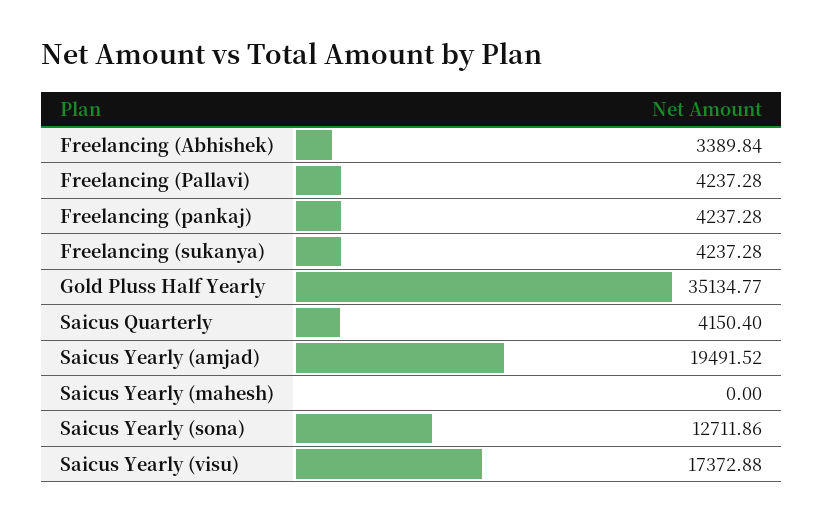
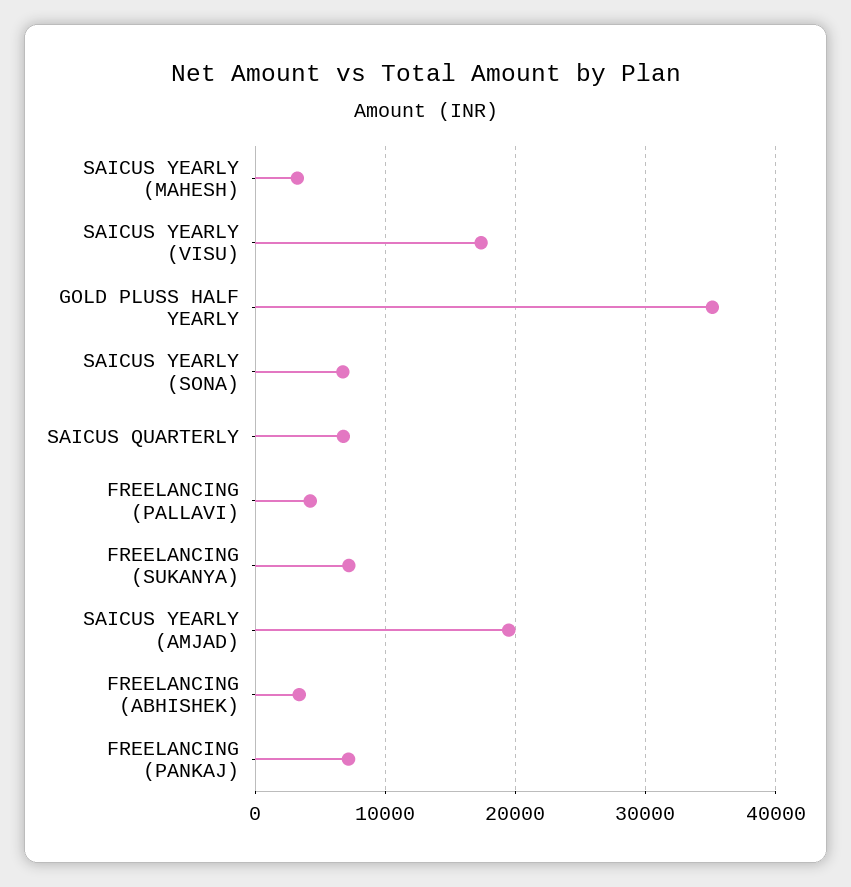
  {
    "Freelancing (Abhishek)": 3389.84,
    "Freelancing (Pallavi)": 4237.28,
-   "Freelancing (pankaj)": 4237.28,
+   "Freelancing (pankaj)": 7000,
-   "Freelancing (sukanya)": 4237.28,
+   "Freelancing (sukanya)": 7000,
    "Gold Pluss Half Yearly": 35134.77,
-   "Saicus Quarterly": 4150.4,
+   "Saicus Quarterly": 7000,
    "Saicus Yearly (amjad)": 19491.52,
-   "Saicus Yearly (mahesh)": 0,
+   "Saicus Yearly (mahesh)": 3000,
-   "Saicus Yearly (sona)": 12711.86,
+   "Saicus Yearly (sona)": 7000,
    "Saicus Yearly (visu)": 17372.88
  }

